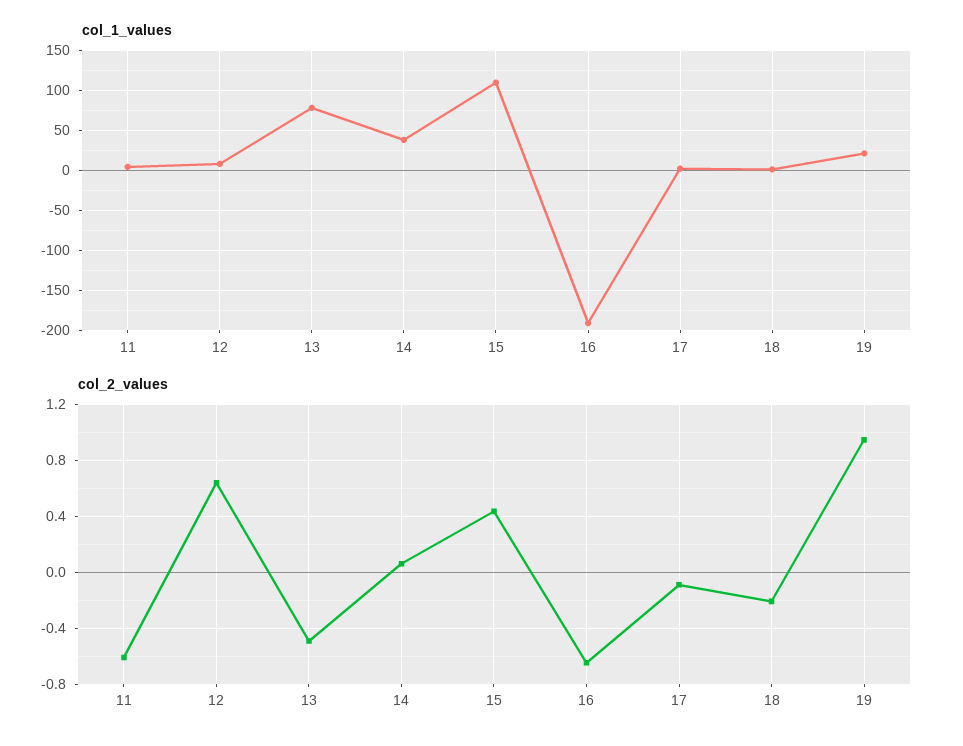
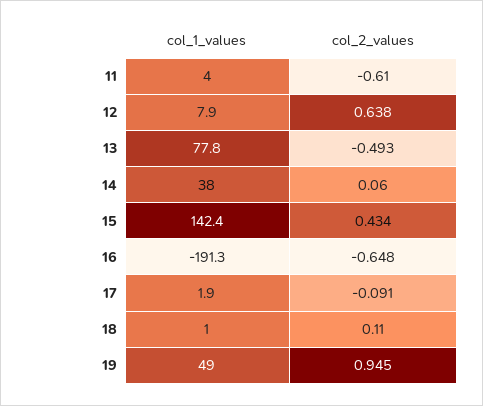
  {
    "col_1_values": {
      "11": 4,
      "12": 7.9,
      "13": 77.8,
      "14": 38,
-     "15": 110,
+     "15": 142.4,
      "16": -191.3,
      "17": 1.9,
      "18": 1,
-     "19": 20
+     "19": 49
    },
    "col_2_values": {
      "11": -0.61,
      "12": 0.638,
      "13": -0.493,
      "14": 0.06,
      "15": 0.434,
      "16": -0.648,
      "17": -0.091,
-     "18": -0.2,
+     "18": 0.11,
      "19": 0.945
    }
  }

